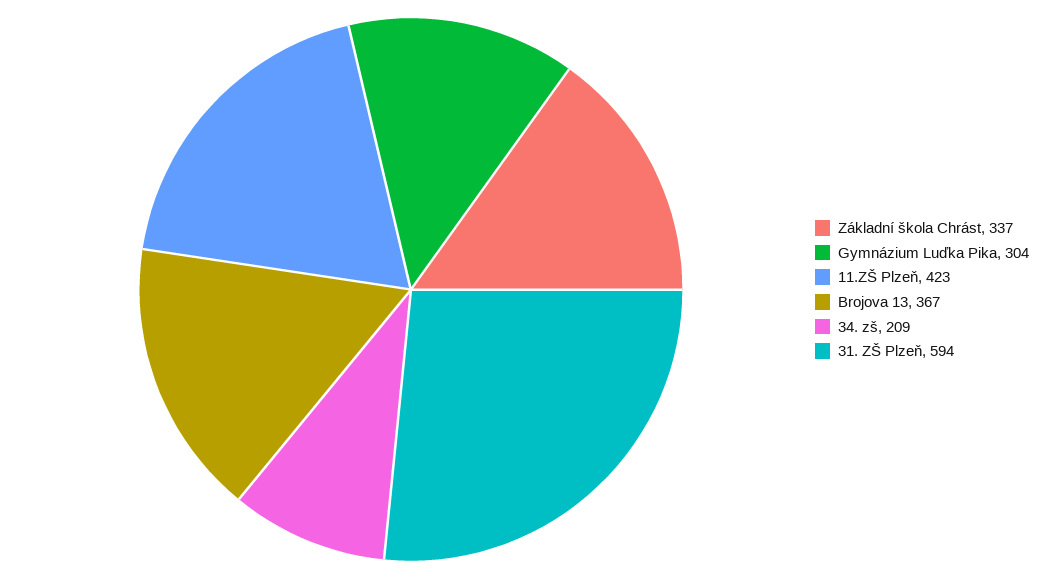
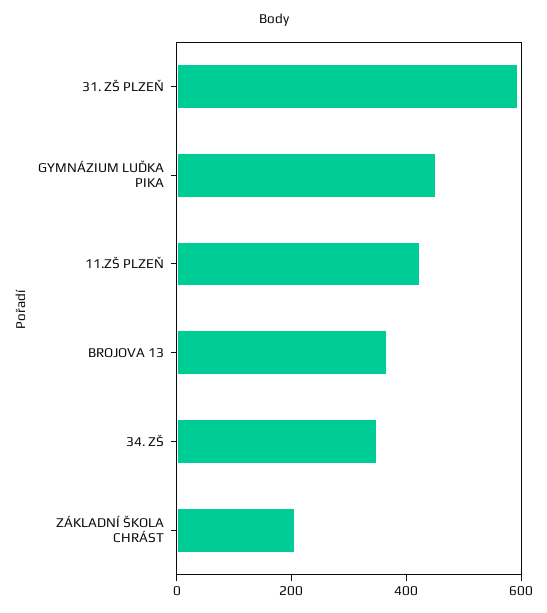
  {
-   "Základní škola Chrást": 337,
+   "Základní škola Chrást": 200,
-   "Gymnázium Luďka Pika": 304,
+   "Gymnázium Luďka Pika": 450,
    "11.ZŠ Plzeň": 423,
    "Brojova 13": 367,
-   "34. zš": 209,
+   "34. zš": 350,
    "31. ZŠ Plzeň": 594
  }

